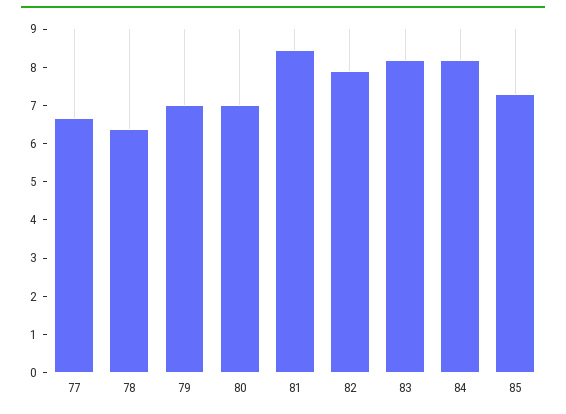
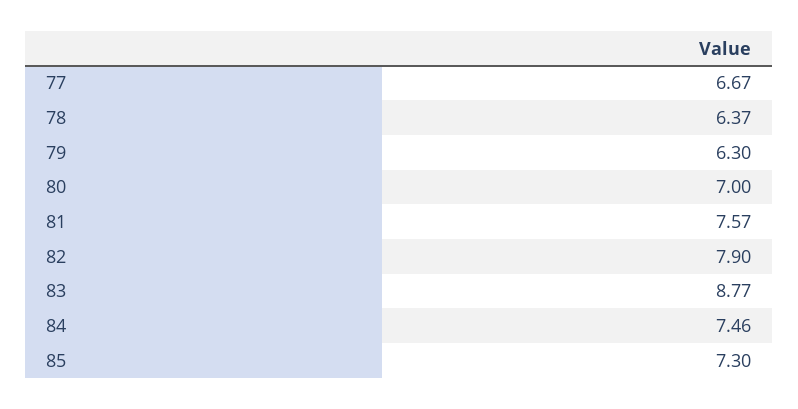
  {
    "77": 6.67,
    "78": 6.37,
-   "79": 7,
+   "79": 6.3,
    "80": 7,
-   "81": 8.5,
+   "81": 7.57,
    "82": 7.9,
-   "83": 8.25,
+   "83": 8.77,
-   "84": 8.25,
+   "84": 7.46,
    "85": 7.3
  }

